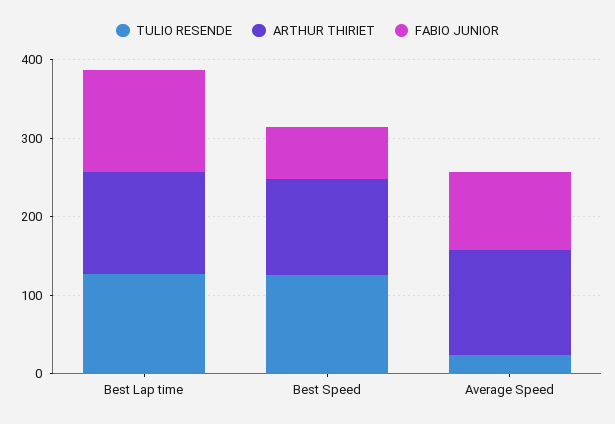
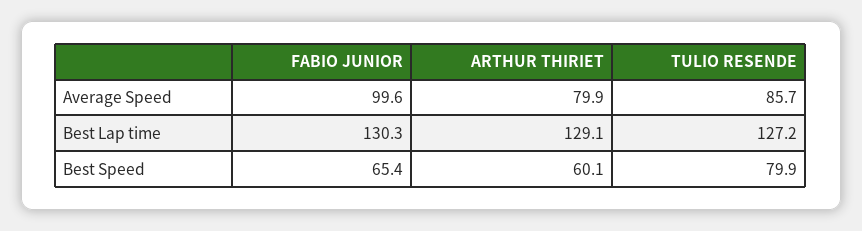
  {
    "TULIO RESENDE": {
      "Best Lap time": 127.2,
-     "Best Speed": 120,
+     "Best Speed": 79.9,
-     "Average Speed": 20
+     "Average Speed": 85.7
    },
    "ARTHUR THIRIET": {
      "Best Lap time": 129.1,
-     "Best Speed": 120,
+     "Best Speed": 60.1,
-     "Average Speed": 140
+     "Average Speed": 79.9
    },
    "FABIO JUNIOR": {
      "Best Lap time": 130.3,
      "Best Speed": 65.4,
      "Average Speed": 99.6
    }
  }

